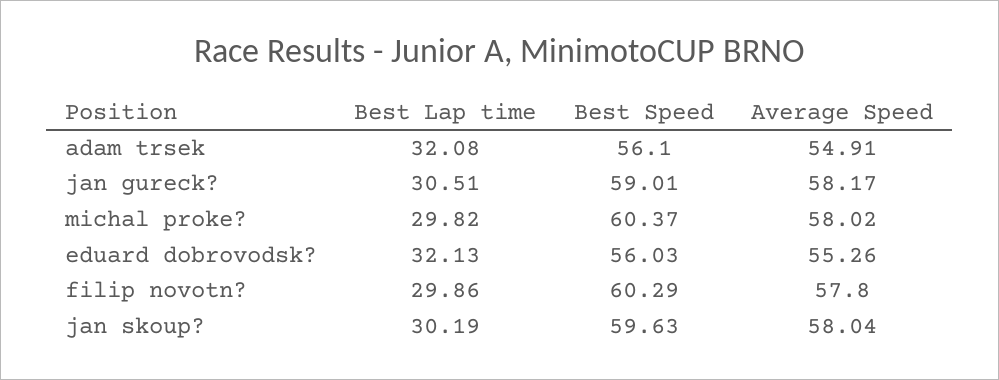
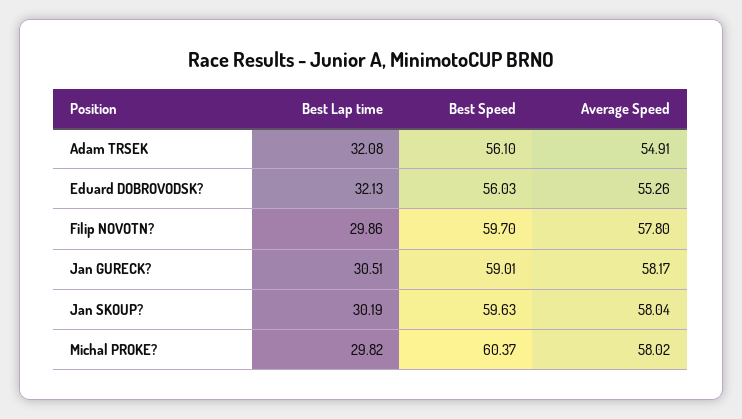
  {
    "Best Lap time": {
      "adam trsek": 32.08,
      "jan gureck?": 30.51,
      "michal proke?": 29.82,
      "eduard dobrovodsk?": 32.13,
      "filip novotn?": 29.86,
      "jan skoup?": 30.19
    },
    "Best Speed": {
      "adam trsek": 56.1,
      "jan gureck?": 59.01,
      "michal proke?": 60.37,
      "eduard dobrovodsk?": 56.03,
-     "filip novotn?": 60.29,
+     "filip novotn?": 59.7,
      "jan skoup?": 59.63
    },
    "Average Speed": {
      "adam trsek": 54.91,
      "jan gureck?": 58.17,
      "michal proke?": 58.02,
      "eduard dobrovodsk?": 55.26,
      "filip novotn?": 57.8,
      "jan skoup?": 58.04
    }
  }

